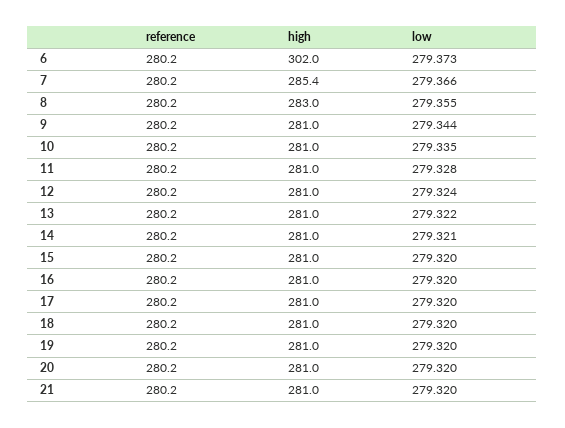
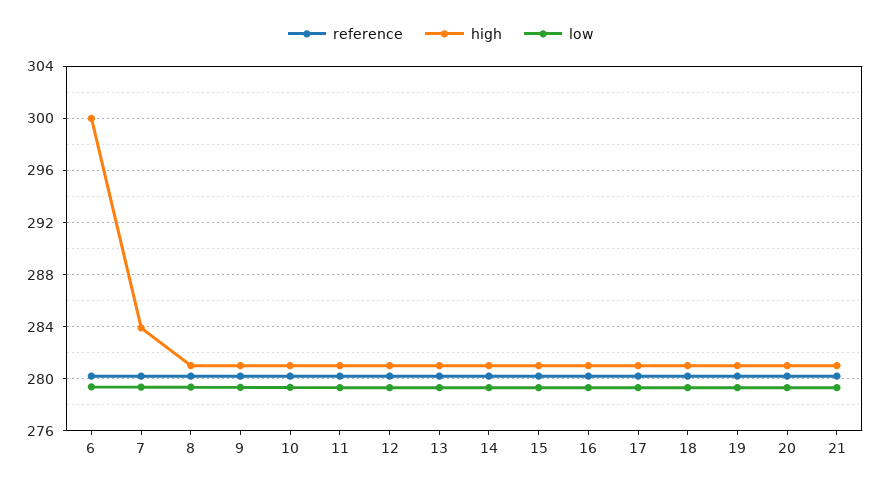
  {
    "reference": {
      "6": 280.2,
      "7": 280.2,
      "8": 280.2,
      "9": 280.2,
      "10": 280.2,
      "11": 280.2,
      "12": 280.2,
      "13": 280.2,
      "14": 280.2,
      "15": 280.2,
      "16": 280.2,
      "17": 280.2,
      "18": 280.2,
      "19": 280.2,
      "20": 280.2,
      "21": 280.2
    },
    "high": {
-     "6": 302,
+     "6": 300,
-     "7": 285.4,
+     "7": 284,
-     "8": 283,
+     "8": 281,
      "9": 281,
      "10": 281,
      "11": 281,
      "12": 281,
      "13": 281,
      "14": 281,
      "15": 281,
      "16": 281,
      "17": 281,
      "18": 281,
      "19": 281,
      "20": 281,
      "21": 281
    },
    "low": {
      "6": 279.373,
      "7": 279.366,
      "8": 279.355,
      "9": 279.344,
      "10": 279.335,
      "11": 279.328,
      "12": 279.324,
      "13": 279.322,
      "14": 279.321,
      "15": 279.32,
      "16": 279.32,
      "17": 279.32,
      "18": 279.32,
      "19": 279.32,
      "20": 279.32,
      "21": 279.32
    }
  }

